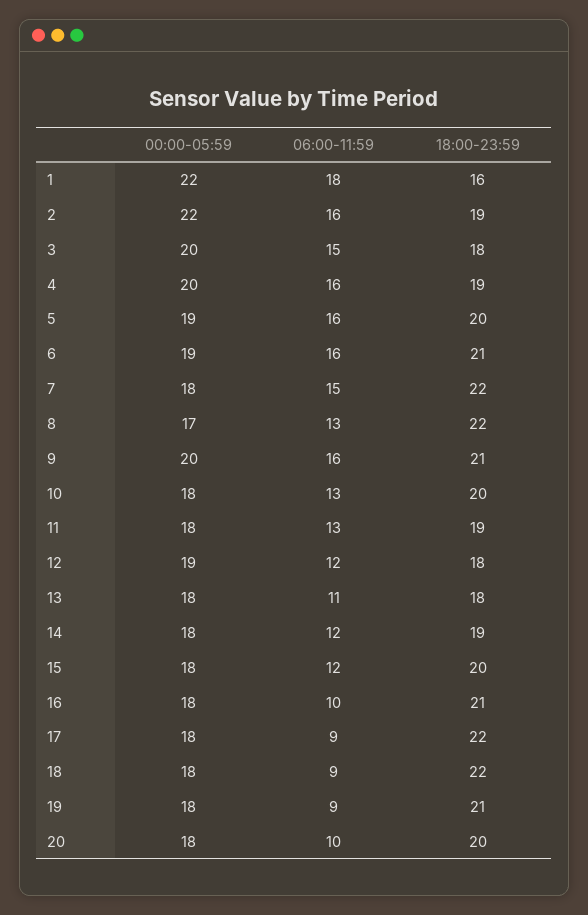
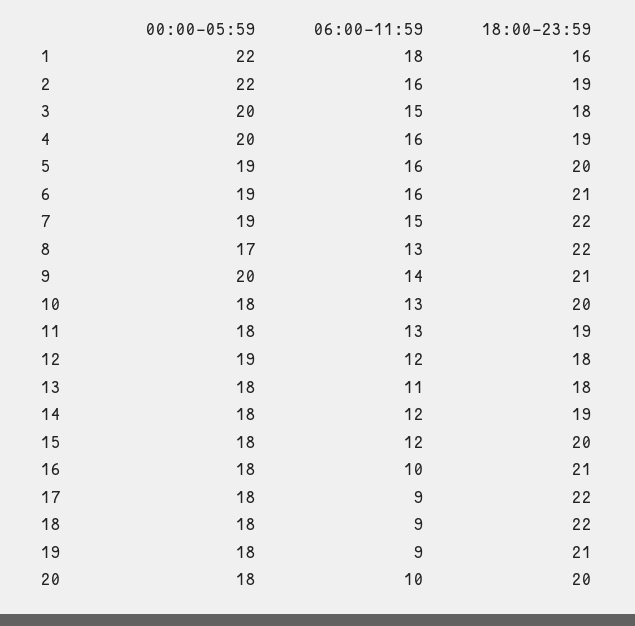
  {
    "00:00-05:59": {
      "1": 22,
      "2": 22,
      "3": 20,
      "4": 20,
      "5": 19,
      "6": 19,
-     "7": 18,
+     "7": 19,
      "8": 17,
      "9": 20,
      "10": 18,
      "11": 18,
      "12": 19,
      "13": 18,
      "14": 18,
      "15": 18,
      "16": 18,
      "17": 18,
      "18": 18,
      "19": 18,
      "20": 18
    },
    "06:00-11:59": {
      "1": 18,
      "2": 16,
      "3": 15,
      "4": 16,
      "5": 16,
      "6": 16,
      "7": 15,
      "8": 13,
-     "9": 16,
+     "9": 14,
      "10": 13,
      "11": 13,
      "12": 12,
      "13": 11,
      "14": 12,
      "15": 12,
      "16": 10,
      "17": 9,
      "18": 9,
      "19": 9,
      "20": 10
    },
    "18:00-23:59": {
      "1": 16,
      "2": 19,
      "3": 18,
      "4": 19,
      "5": 20,
      "6": 21,
      "7": 22,
      "8": 22,
      "9": 21,
      "10": 20,
      "11": 19,
      "12": 18,
      "13": 18,
      "14": 19,
      "15": 20,
      "16": 21,
      "17": 22,
      "18": 22,
      "19": 21,
      "20": 20
    }
  }

